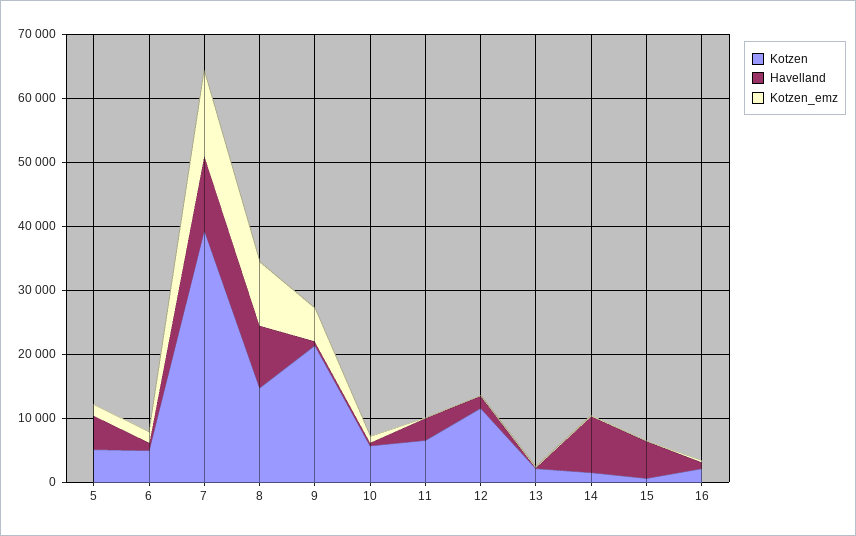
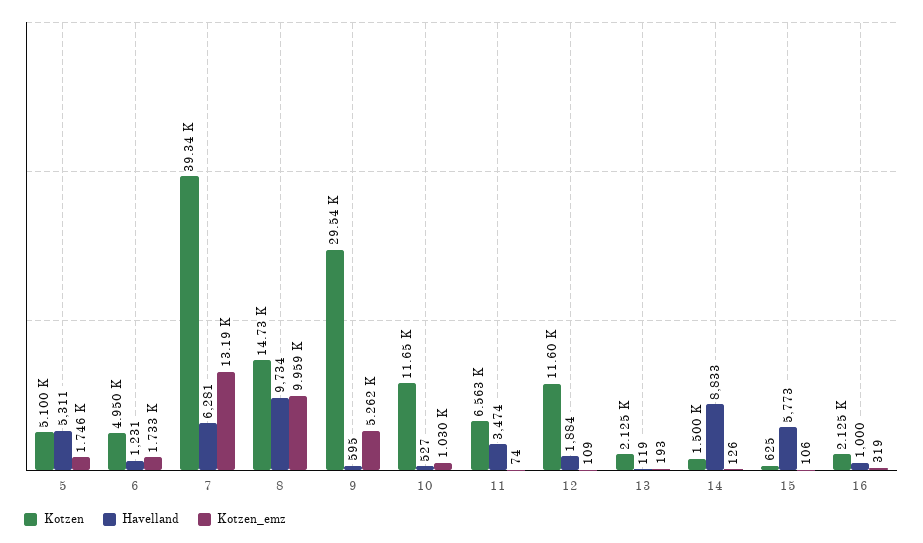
  {
    "Kotzen": {
      "5": 5100,
      "6": 4950,
      "7": 39340,
      "8": 14730,
-     "9": 22000,
+     "9": 29540,
-     "10": 6000,
+     "10": 11650,
      "11": 6563,
      "12": 11600,
      "13": 2125,
      "14": 1500,
      "15": 625,
      "16": 2125
    },
    "Havelland": {
      "5": 5311,
      "6": 1231,
-     "7": 12000,
+     "7": 6281,
      "8": 9734,
      "9": 595,
      "10": 527,
      "11": 3474,
      "12": 1884,
      "13": 119,
      "14": 8833,
      "15": 5773,
      "16": 1000
    },
    "Kotzen_emz": {
      "5": 1746,
      "6": 1733,
      "7": 13190,
      "8": 9959,
      "9": 5262,
      "10": 1030,
      "11": 74,
      "12": 109,
      "13": 193,
      "14": 126,
      "15": 106,
      "16": 319
    }
  }

